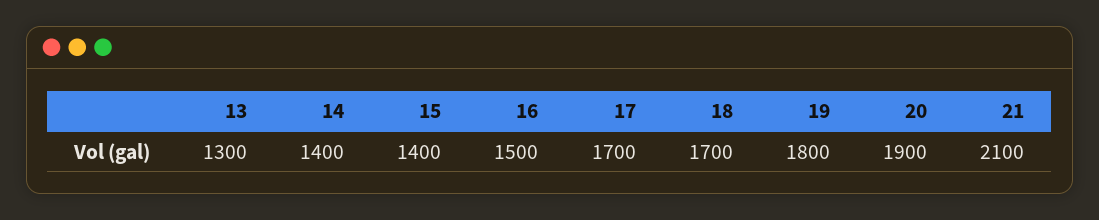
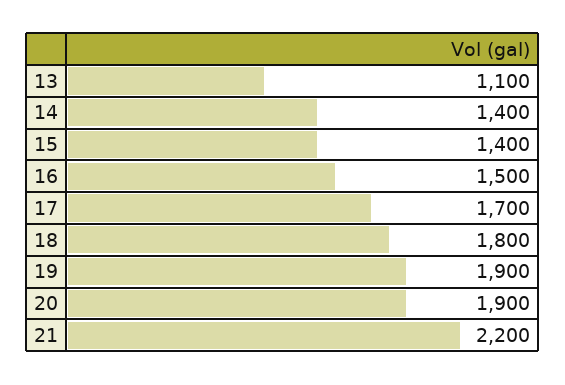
  {
-   "13": 1300,
+   "13": 1100,
    "14": 1400,
    "15": 1400,
    "16": 1500,
    "17": 1700,
-   "18": 1700,
+   "18": 1800,
-   "19": 1800,
+   "19": 1900,
    "20": 1900,
-   "21": 2100
+   "21": 2200
  }

